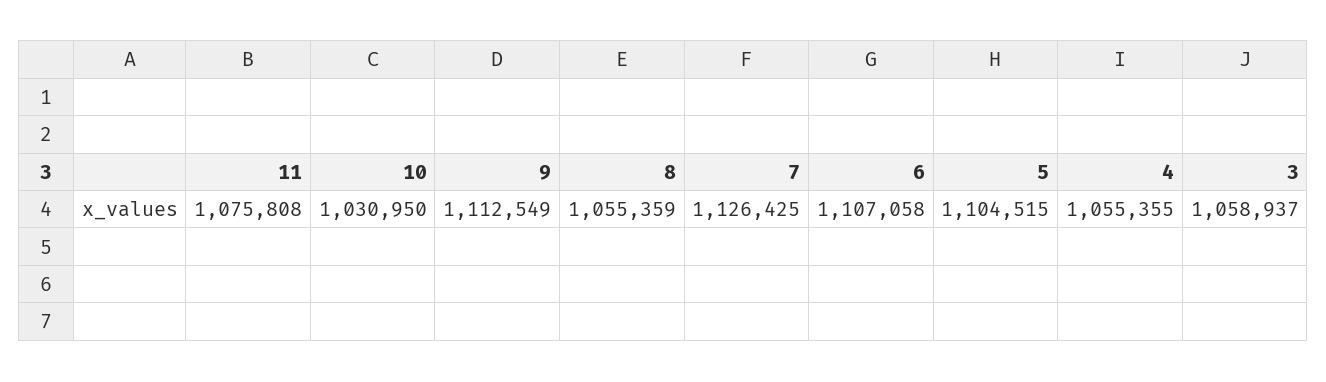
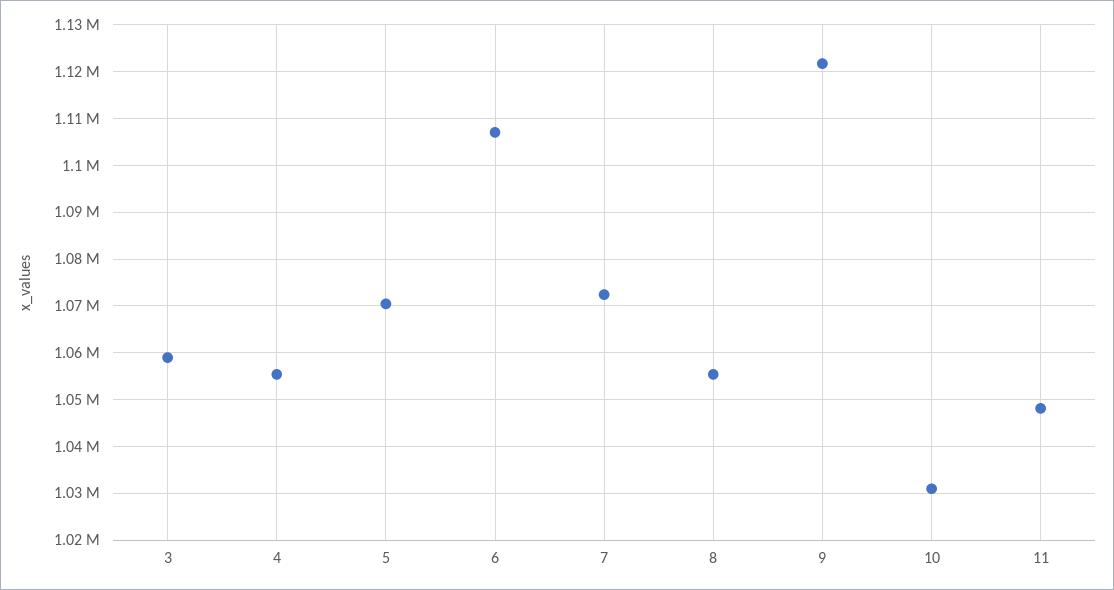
  {
-   "11": 1075808,
+   "11": 1048000,
    "10": 1030950,
-   "9": 1112549,
+   "9": 1122000,
    "8": 1055359,
-   "7": 1126425,
+   "7": 1072000,
    "6": 1107058,
-   "5": 1104515,
+   "5": 1070000,
    "4": 1055355,
    "3": 1058937
  }

